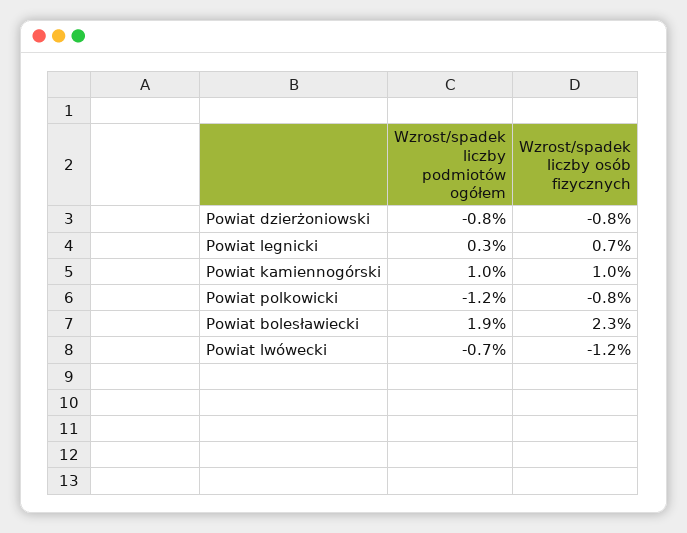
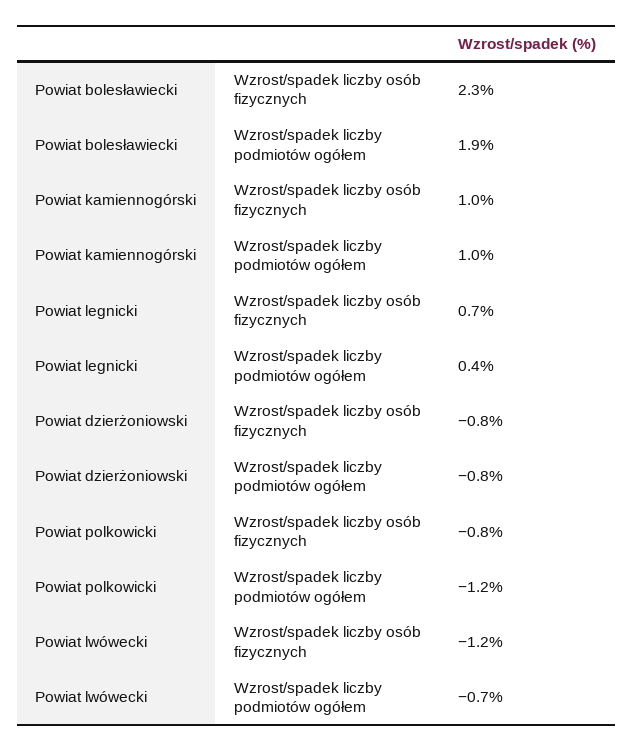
  {
    "Wzrost/spadek liczby podmiotów ogółem": {
      "Powiat dzierżoniowski": -0.8,
-     "Powiat legnicki": 0.3,
+     "Powiat legnicki": 0.4,
      "Powiat kamiennogórski": 1,
      "Powiat polkowicki": -1.2,
      "Powiat bolesławiecki": 1.9,
      "Powiat lwówecki": -0.7
    },
    "Wzrost/spadek liczby osób fizycznych": {
      "Powiat dzierżoniowski": -0.8,
      "Powiat legnicki": 0.7,
      "Powiat kamiennogórski": 1,
      "Powiat polkowicki": -0.8,
      "Powiat bolesławiecki": 2.3,
      "Powiat lwówecki": -1.2
    }
  }

